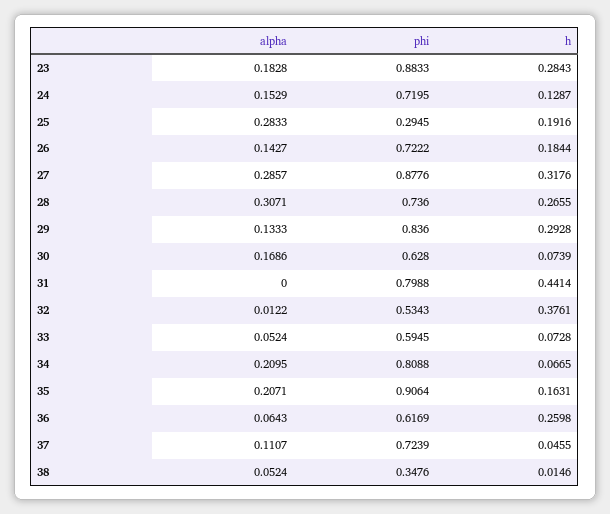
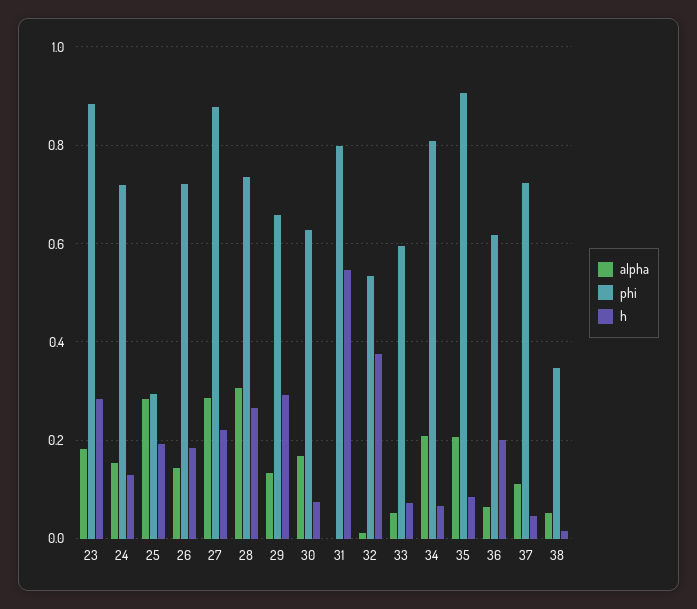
  {
    "alpha": {
      "23": 0.1828,
      "24": 0.1529,
      "25": 0.2833,
      "26": 0.1427,
      "27": 0.2857,
      "28": 0.3071,
      "29": 0.1333,
      "30": 0.1686,
      "31": 0,
      "32": 0.0122,
      "33": 0.0524,
      "34": 0.2095,
      "35": 0.2071,
      "36": 0.0643,
      "37": 0.1107,
      "38": 0.0524
    },
    "phi": {
      "23": 0.8833,
      "24": 0.7195,
      "25": 0.2945,
      "26": 0.7222,
      "27": 0.8776,
      "28": 0.736,
-     "29": 0.836,
+     "29": 0.66,
      "30": 0.628,
      "31": 0.7988,
      "32": 0.5343,
      "33": 0.5945,
      "34": 0.8088,
      "35": 0.9064,
      "36": 0.6169,
      "37": 0.7239,
      "38": 0.3476
    },
    "h": {
      "23": 0.2843,
      "24": 0.1287,
      "25": 0.1916,
      "26": 0.1844,
-     "27": 0.3176,
+     "27": 0.22,
      "28": 0.2655,
      "29": 0.2928,
      "30": 0.0739,
-     "31": 0.4414,
+     "31": 0.54,
      "32": 0.3761,
      "33": 0.0728,
      "34": 0.0665,
-     "35": 0.1631,
+     "35": 0.08,
-     "36": 0.2598,
+     "36": 0.2,
      "37": 0.0455,
      "38": 0.0146
    }
  }

